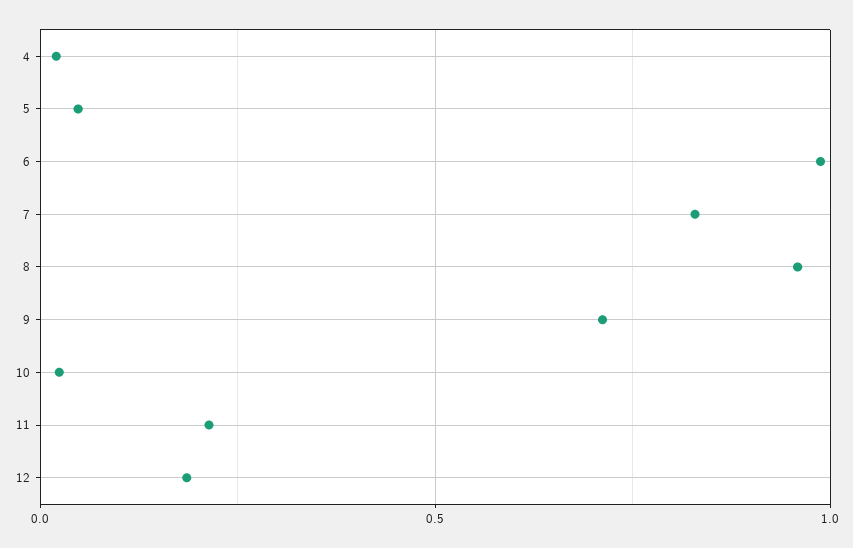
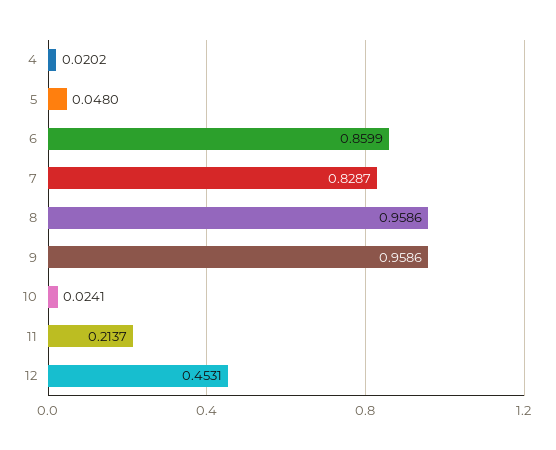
  {
    "4": 0.0202,
    "5": 0.048,
-   "6": 1,
+   "6": 0.8599,
    "7": 0.8287,
    "8": 0.9586,
-   "9": 0.7,
+   "9": 0.9586,
    "10": 0.0241,
    "11": 0.2137,
-   "12": 0.2
+   "12": 0.4531
  }

